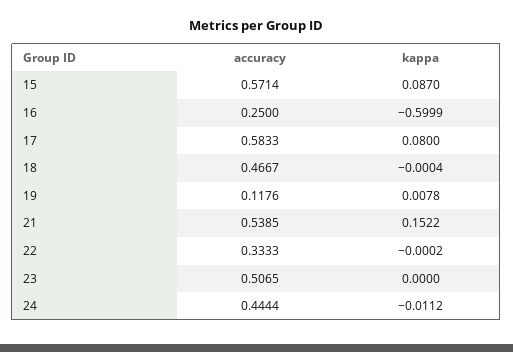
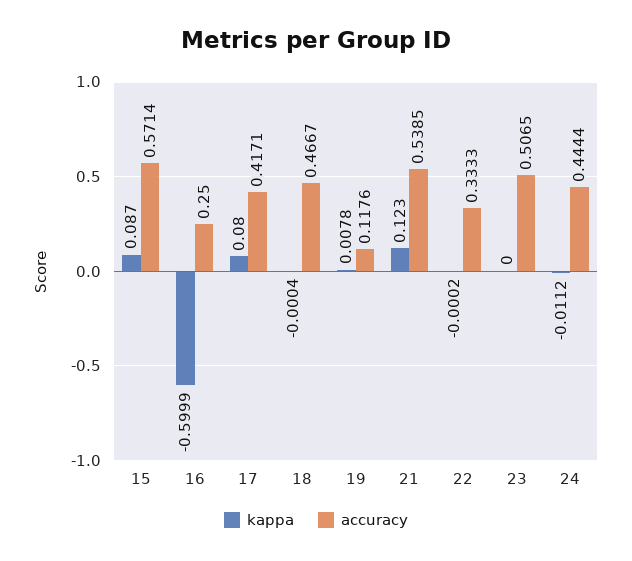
  {
    "accuracy": {
      "15": 0.5714,
      "16": 0.25,
-     "17": 0.5833,
+     "17": 0.4171,
      "18": 0.4667,
      "19": 0.1176,
      "21": 0.5385,
      "22": 0.3333,
      "23": 0.5065,
      "24": 0.4444
    },
    "kappa": {
      "15": 0.087,
      "16": -0.5999,
      "17": 0.08,
      "18": -0.0004,
      "19": 0.0078,
-     "21": 0.1522,
+     "21": 0.123,
      "22": -0.0002,
      "23": 0,
      "24": -0.0112
    }
  }

